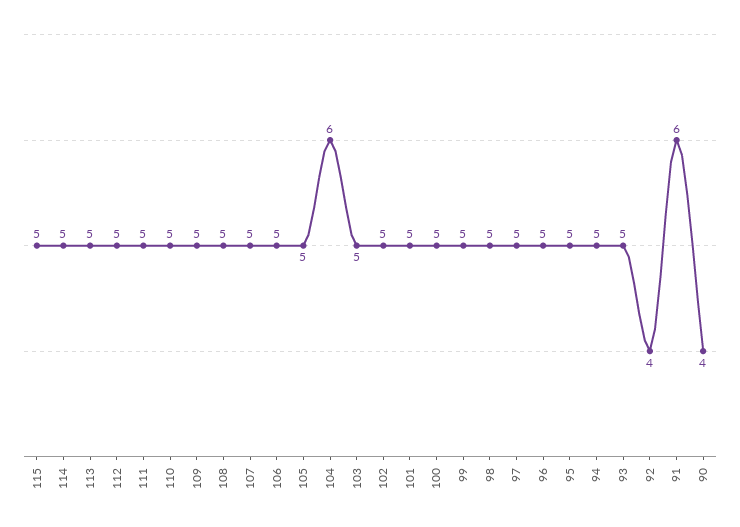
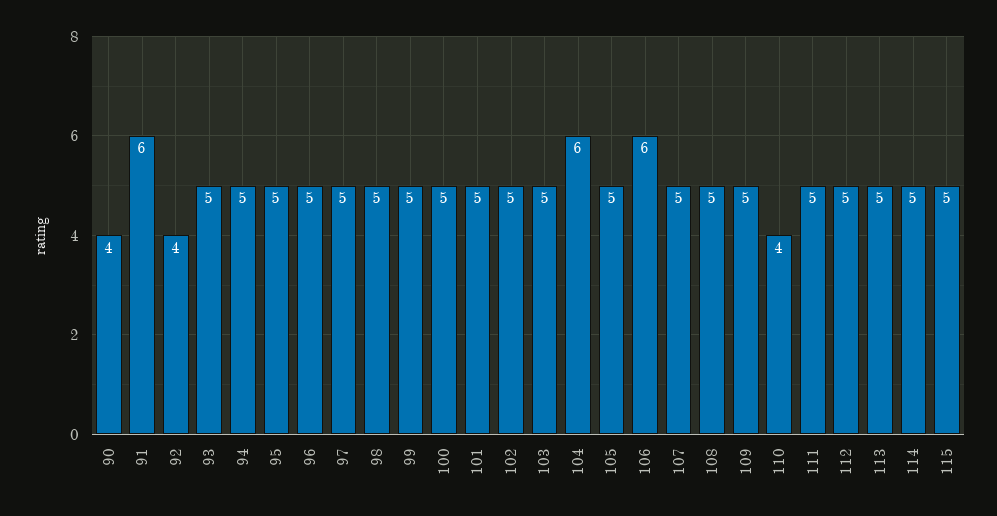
  {
    "115": 5,
    "114": 5,
    "113": 5,
    "112": 5,
    "111": 5,
-   "110": 5,
+   "110": 4,
    "109": 5,
    "108": 5,
    "107": 5,
-   "106": 5,
+   "106": 6,
    "105": 5,
    "104": 6,
    "103": 5,
    "102": 5,
    "101": 5,
    "100": 5,
    "99": 5,
    "98": 5,
    "97": 5,
    "96": 5,
    "95": 5,
    "94": 5,
    "93": 5,
    "92": 4,
    "91": 6,
    "90": 4
  }

